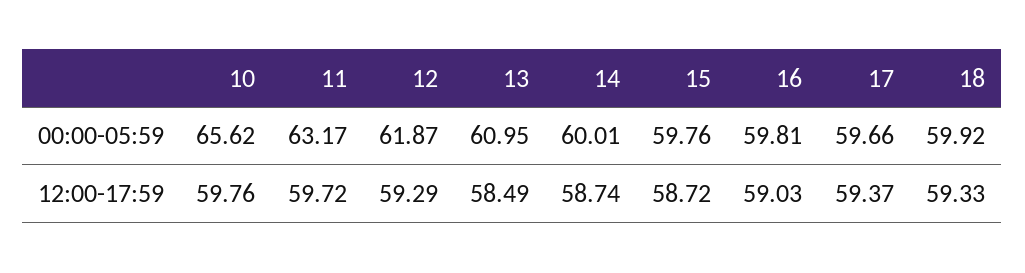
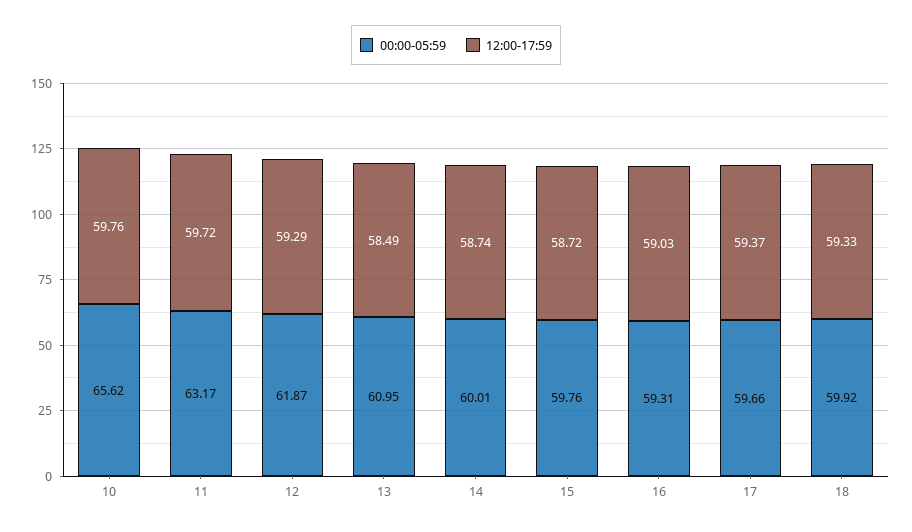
  {
    "00:00-05:59": {
      "10": 65.62,
      "11": 63.17,
      "12": 61.87,
      "13": 60.95,
      "14": 60.01,
      "15": 59.76,
-     "16": 59.81,
+     "16": 59.31,
      "17": 59.66,
      "18": 59.92
    },
    "12:00-17:59": {
      "10": 59.76,
      "11": 59.72,
      "12": 59.29,
      "13": 58.49,
      "14": 58.74,
      "15": 58.72,
      "16": 59.03,
      "17": 59.37,
      "18": 59.33
    }
  }

